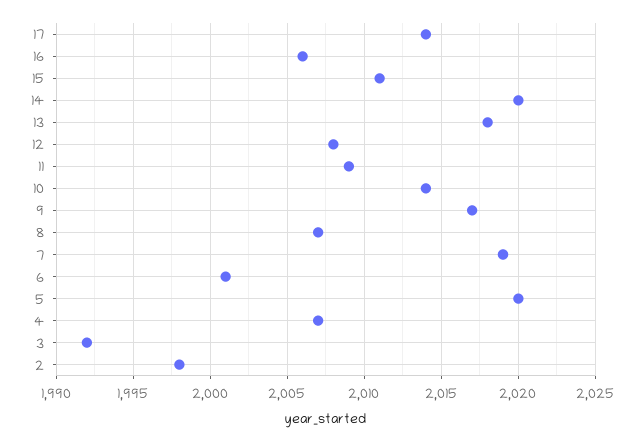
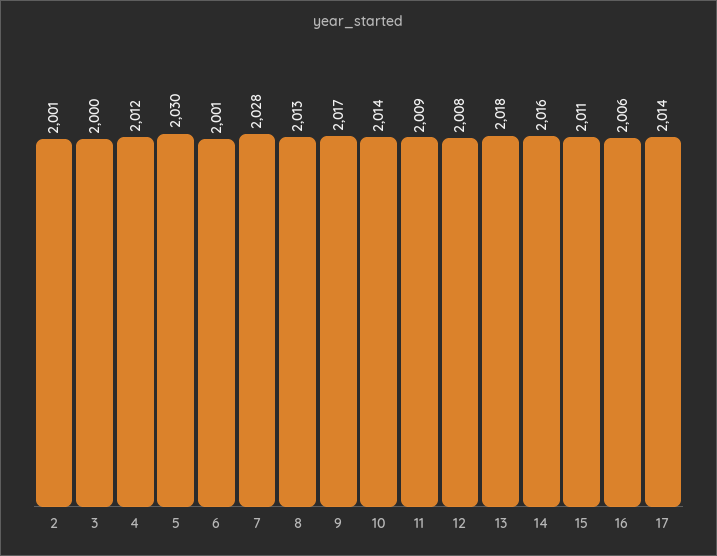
  {
    "17": 2014,
    "16": 2006,
    "15": 2011,
-   "14": 2020,
+   "14": 2016,
    "13": 2018,
    "12": 2008,
    "11": 2009,
    "10": 2014,
    "9": 2017,
-   "8": 2007,
+   "8": 2013,
-   "7": 2019,
+   "7": 2028,
    "6": 2001,
-   "5": 2020,
+   "5": 2030,
-   "4": 2007,
+   "4": 2012,
-   "3": 1992,
+   "3": 2000,
-   "2": 1998
+   "2": 2001
  }

